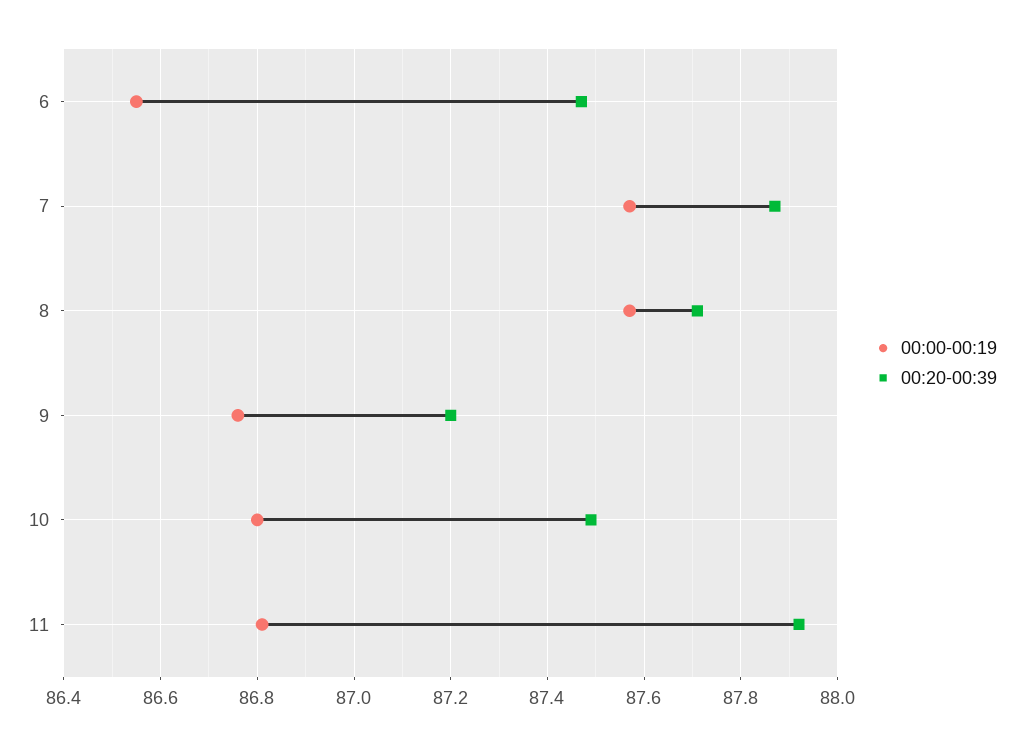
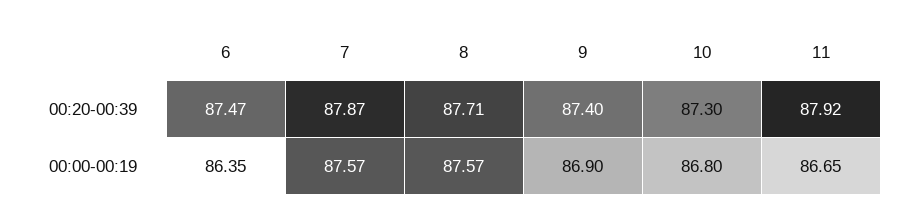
  {
    "00:00-00:19": {
-     "6": 86.55,
+     "6": 86.35,
      "7": 87.57,
      "8": 87.57,
-     "9": 86.75,
+     "9": 86.9,
      "10": 86.8,
-     "11": 86.8
+     "11": 86.65
    },
    "00:20-00:39": {
      "6": 87.47,
      "7": 87.87,
      "8": 87.71,
-     "9": 87.2,
+     "9": 87.4,
-     "10": 87.5,
+     "10": 87.3,
      "11": 87.92
    }
  }

